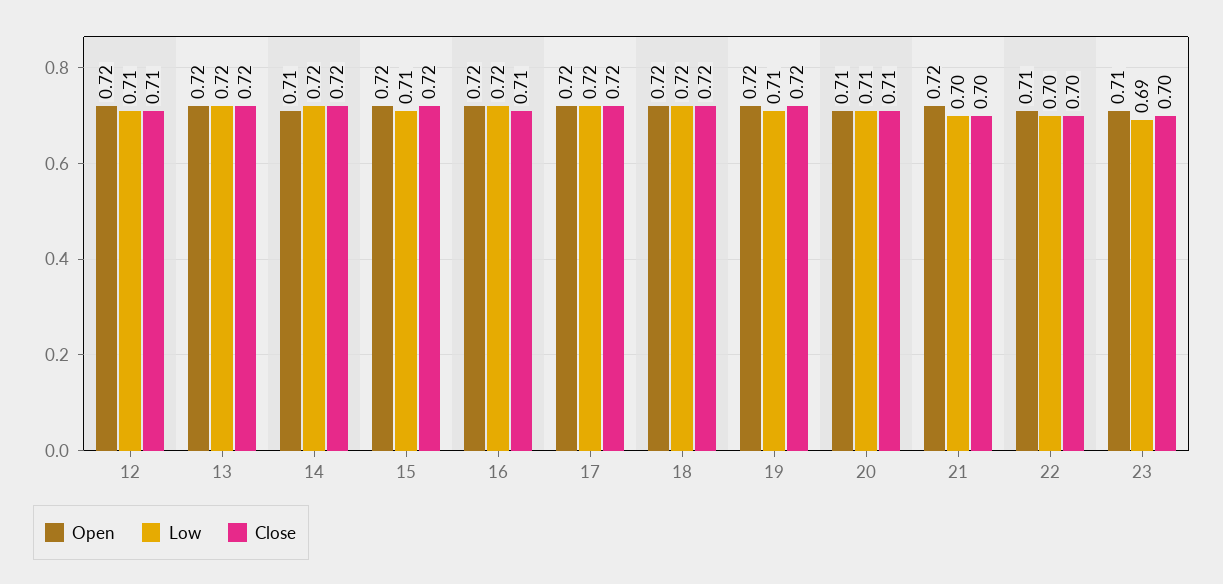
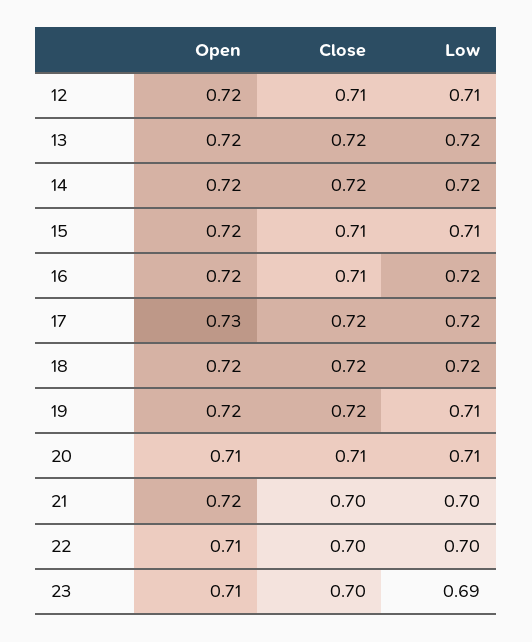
  {
    "Open": {
      "12": 0.72,
      "13": 0.72,
-     "14": 0.71,
+     "14": 0.72,
      "15": 0.72,
      "16": 0.72,
-     "17": 0.72,
+     "17": 0.73,
      "18": 0.72,
      "19": 0.72,
      "20": 0.71,
      "21": 0.72,
      "22": 0.71,
      "23": 0.71
    },
    "Low": {
      "12": 0.71,
      "13": 0.72,
      "14": 0.72,
      "15": 0.71,
      "16": 0.72,
      "17": 0.72,
      "18": 0.72,
      "19": 0.71,
      "20": 0.71,
      "21": 0.7,
      "22": 0.7,
      "23": 0.69
    },
    "Close": {
      "12": 0.71,
      "13": 0.72,
      "14": 0.72,
-     "15": 0.72,
+     "15": 0.71,
      "16": 0.71,
      "17": 0.72,
      "18": 0.72,
      "19": 0.72,
      "20": 0.71,
      "21": 0.7,
      "22": 0.7,
      "23": 0.7
    }
  }

